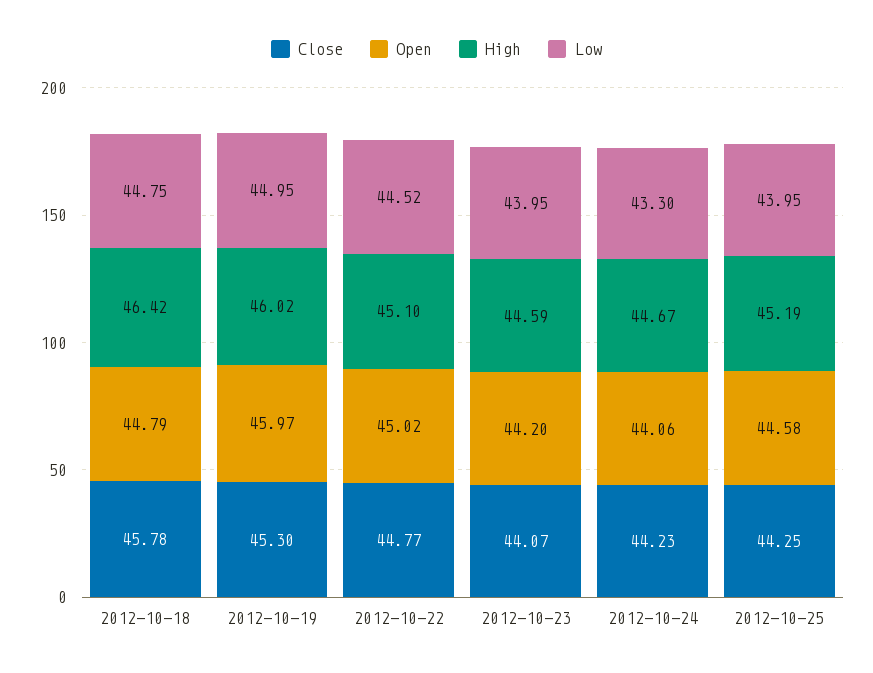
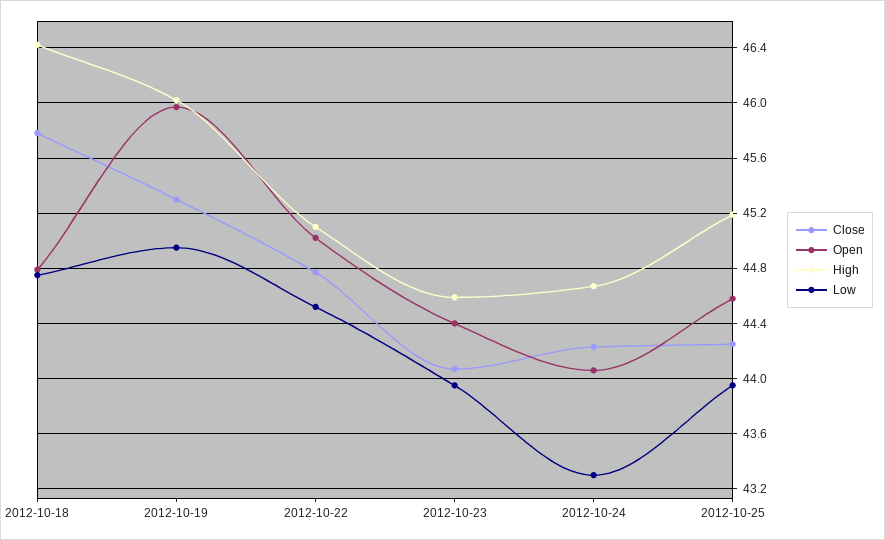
  {
    "Close": {
      "2012-10-18": 45.78,
      "2012-10-19": 45.3,
      "2012-10-22": 44.77,
      "2012-10-23": 44.07,
      "2012-10-24": 44.23,
      "2012-10-25": 44.25
    },
    "Open": {
      "2012-10-18": 44.79,
      "2012-10-19": 45.97,
      "2012-10-22": 45.02,
-     "2012-10-23": 44.2,
+     "2012-10-23": 44.4,
      "2012-10-24": 44.06,
      "2012-10-25": 44.58
    },
    "High": {
      "2012-10-18": 46.42,
      "2012-10-19": 46.02,
      "2012-10-22": 45.1,
      "2012-10-23": 44.59,
      "2012-10-24": 44.67,
      "2012-10-25": 45.19
    },
    "Low": {
      "2012-10-18": 44.75,
      "2012-10-19": 44.95,
      "2012-10-22": 44.52,
      "2012-10-23": 43.95,
      "2012-10-24": 43.3,
      "2012-10-25": 43.95
    }
  }

